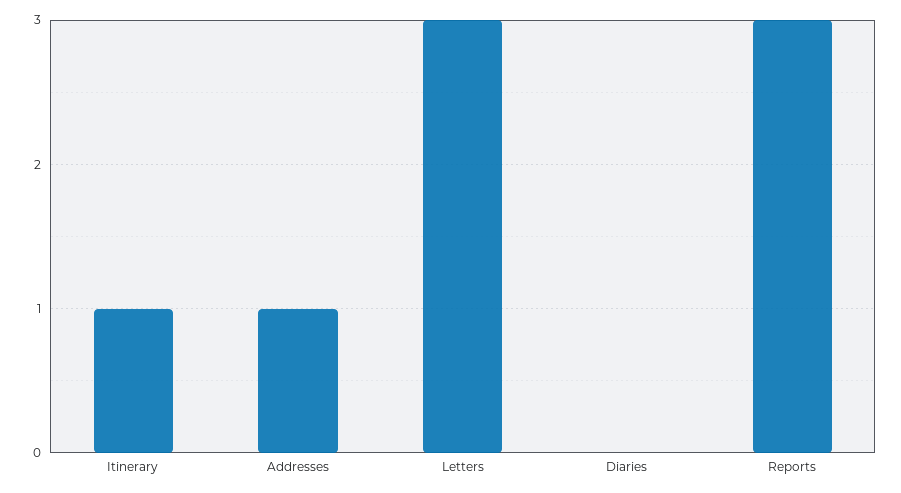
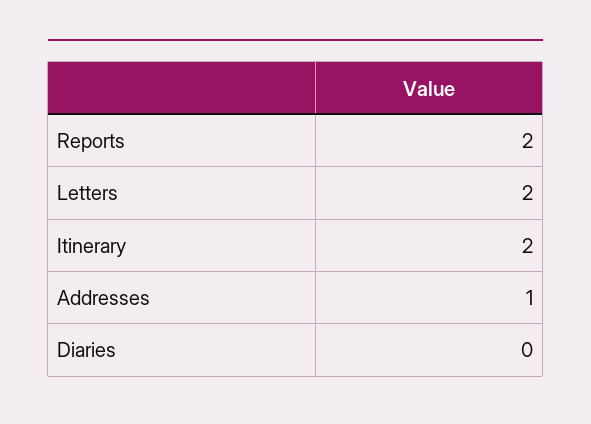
  {
-   "Itinerary": 1,
+   "Itinerary": 2,
    "Addresses": 1,
-   "Letters": 3,
+   "Letters": 2,
    "Diaries": 0,
-   "Reports": 3
+   "Reports": 2
  }

